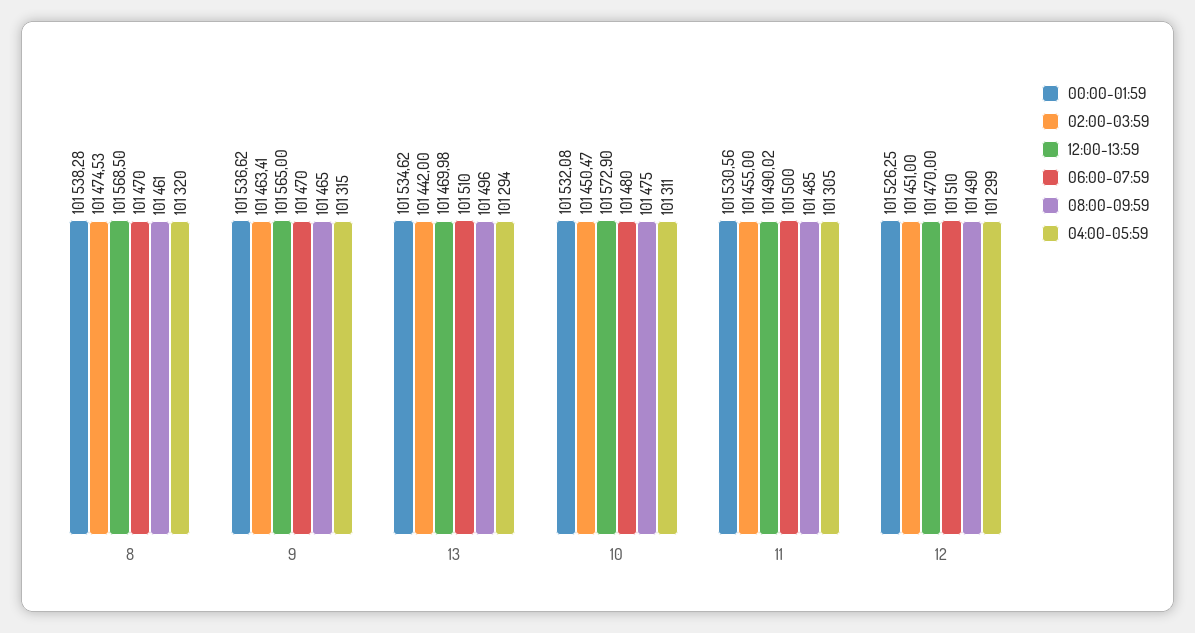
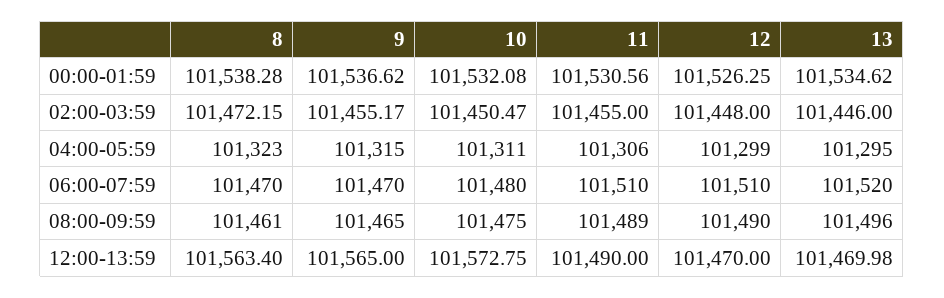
  {
    "00:00-01:59": {
      "8": 101538.28,
      "9": 101536.62,
      "13": 101534.62,
      "10": 101532.08,
      "11": 101530.56,
      "12": 101526.25
    },
    "02:00-03:59": {
-     "8": 101474.53,
+     "8": 101472.15,
-     "9": 101463.41,
+     "9": 101455.17,
-     "13": 101442,
+     "13": 101446,
      "10": 101450.47,
      "11": 101455,
-     "12": 101451
+     "12": 101448
    },
    "12:00-13:59": {
-     "8": 101568.5,
+     "8": 101563.4,
      "9": 101565,
      "13": 101469.98,
-     "10": 101572.9,
+     "10": 101572.75,
-     "11": 101490.02,
+     "11": 101490,
      "12": 101470
    },
    "06:00-07:59": {
      "8": 101470,
      "9": 101470,
-     "13": 101510,
+     "13": 101520,
      "10": 101480,
-     "11": 101500,
+     "11": 101510,
      "12": 101510
    },
    "08:00-09:59": {
      "8": 101461,
      "9": 101465,
      "13": 101496,
      "10": 101475,
-     "11": 101485,
+     "11": 101489,
      "12": 101490
    },
    "04:00-05:59": {
-     "8": 101320,
+     "8": 101323,
      "9": 101315,
-     "13": 101294,
+     "13": 101295,
      "10": 101311,
-     "11": 101305,
+     "11": 101306,
      "12": 101299
    }
  }

